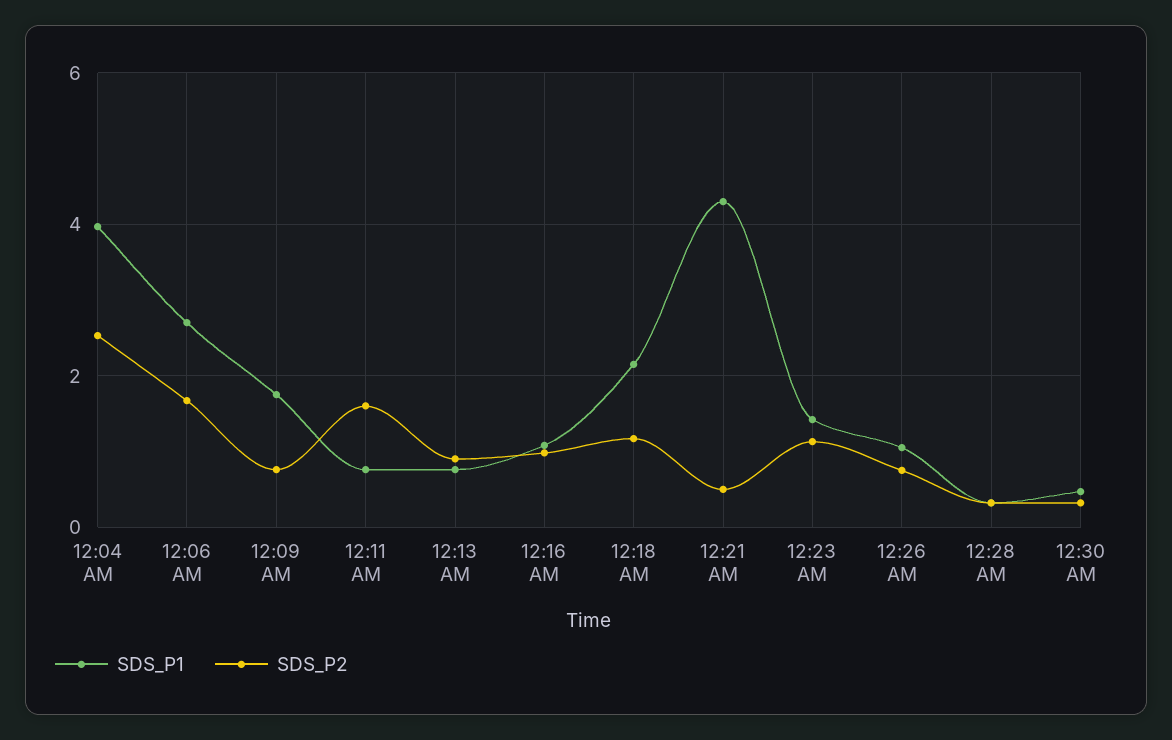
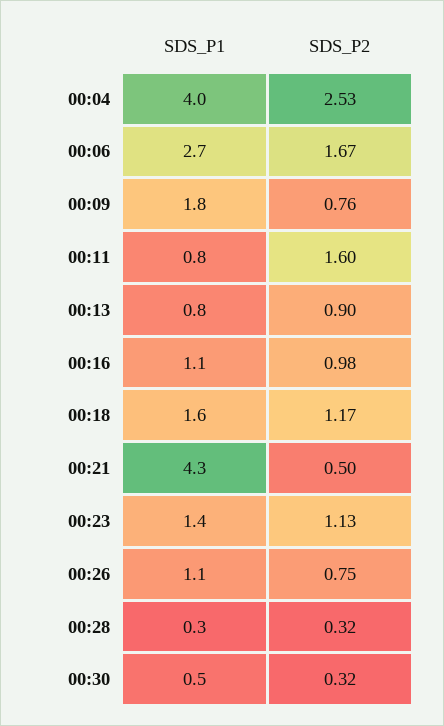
  {
    "SDS_P1": {
      "12:04 AM": 4,
      "12:06 AM": 2.7,
      "12:09 AM": 1.8,
      "12:11 AM": 0.8,
      "12:13 AM": 0.8,
      "12:16 AM": 1.1,
-     "12:18 AM": 2.2,
+     "12:18 AM": 1.6,
      "12:21 AM": 4.3,
      "12:23 AM": 1.4,
      "12:26 AM": 1.1,
      "12:28 AM": 0.3,
      "12:30 AM": 0.5
    },
    "SDS_P2": {
      "12:04 AM": 2.53,
      "12:06 AM": 1.67,
      "12:09 AM": 0.76,
      "12:11 AM": 1.6,
      "12:13 AM": 0.9,
      "12:16 AM": 0.98,
      "12:18 AM": 1.17,
      "12:21 AM": 0.5,
      "12:23 AM": 1.13,
      "12:26 AM": 0.75,
      "12:28 AM": 0.32,
      "12:30 AM": 0.32
    }
  }

